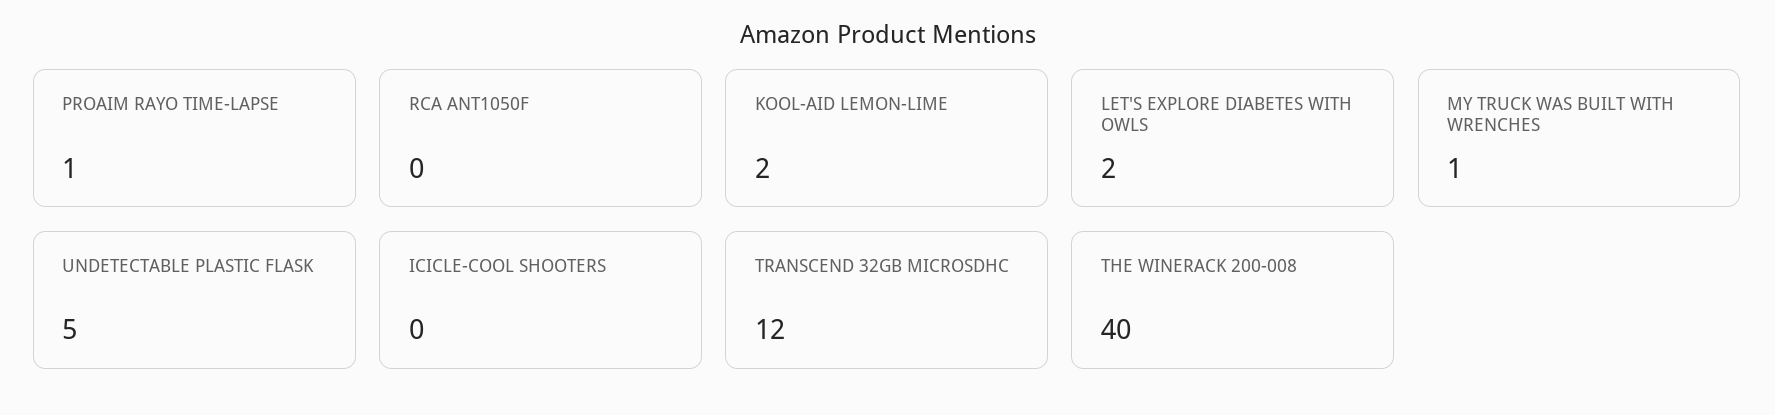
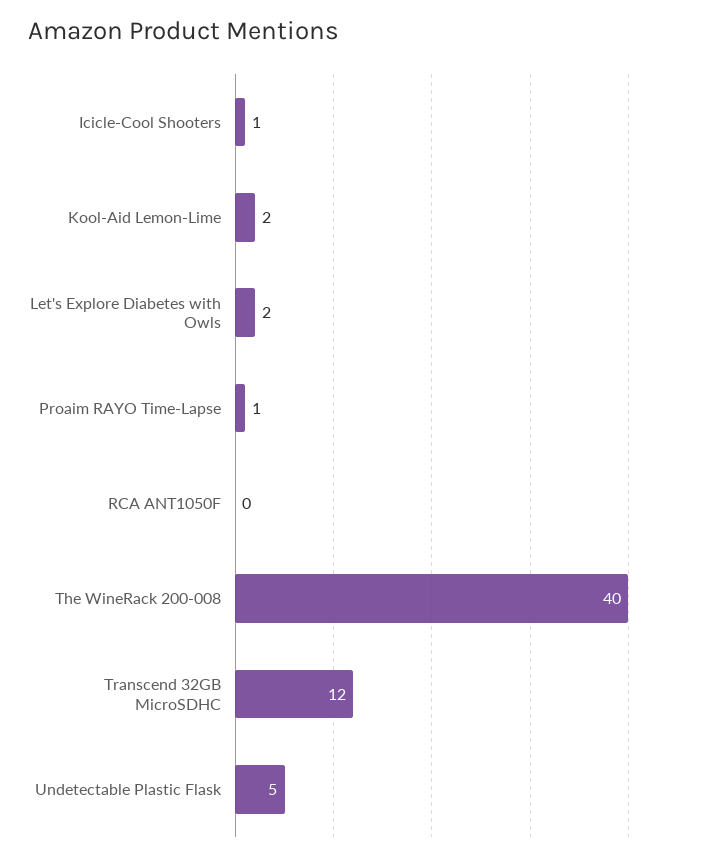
  {
    "PROAIM RAYO TIME-LAPSE": 1,
    "RCA ANT1050F": 0,
    "KOOL-AID LEMON-LIME": 2,
    "LET'S EXPLORE DIABETES WITH OWLS": 2,
-   "MY TRUCK WAS BUILT WITH WRENCHES": 1,
    "UNDETECTABLE PLASTIC FLASK": 5,
-   "ICICLE-COOL SHOOTERS": 0,
+   "ICICLE-COOL SHOOTERS": 1,
    "TRANSCEND 32GB MICROSDHC": 12,
    "THE WINERACK 200-008": 40
  }

